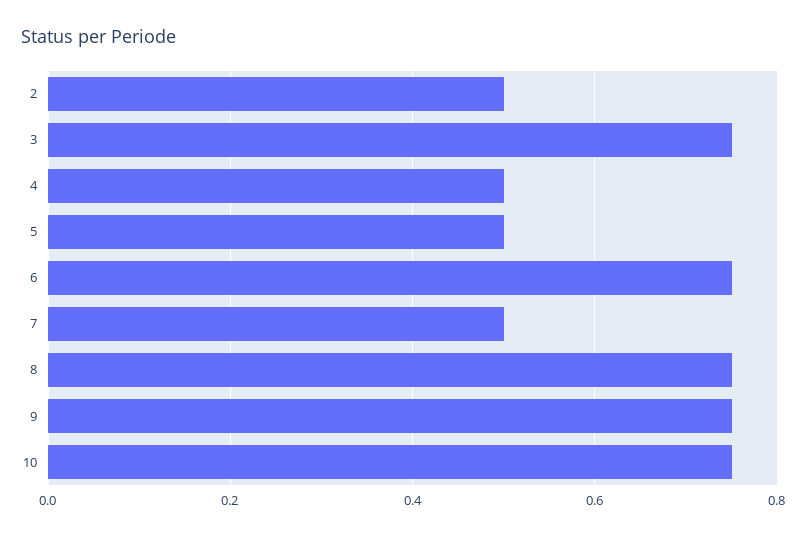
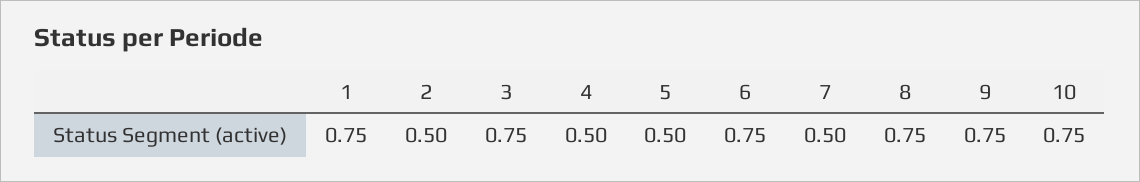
  {
    "2": 0.5,
    "3": 0.75,
    "4": 0.5,
    "5": 0.5,
    "6": 0.75,
    "7": 0.5,
    "8": 0.75,
    "9": 0.75,
-   "10": 0.75
+   "10": 0.75,
+   "1": 0.75
  }

